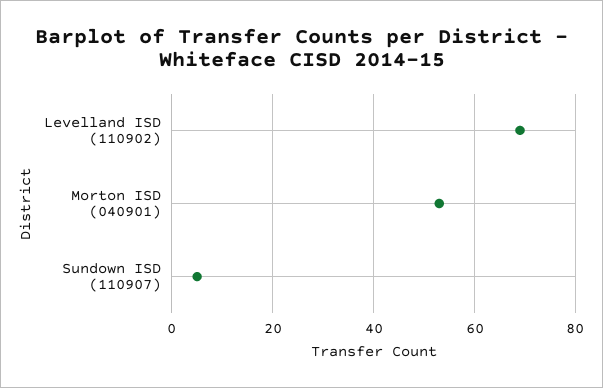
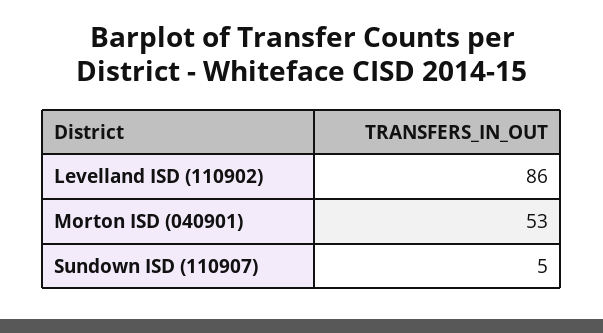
  {
-   "Levelland ISD (110902)": 70,
+   "Levelland ISD (110902)": 86,
    "Morton ISD (040901)": 53,
    "Sundown ISD (110907)": 5
  }

